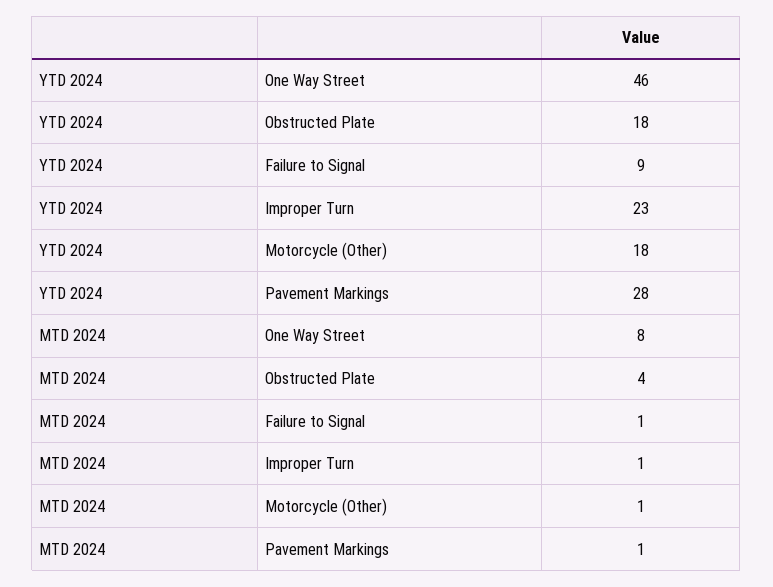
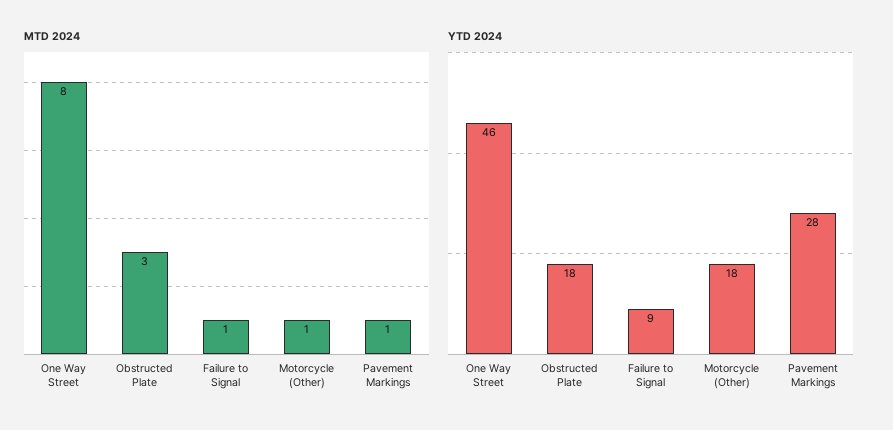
  {
    "YTD 2024": {
      "One Way Street": 46,
      "Obstructed Plate": 18,
      "Failure to Signal": 9,
-     "Improper Turn": 23,
      "Motorcycle (Other)": 18,
      "Pavement Markings": 28
    },
    "MTD 2024": {
      "One Way Street": 8,
-     "Obstructed Plate": 4,
+     "Obstructed Plate": 3,
      "Failure to Signal": 1,
-     "Improper Turn": 1,
      "Motorcycle (Other)": 1,
      "Pavement Markings": 1
    }
  }

